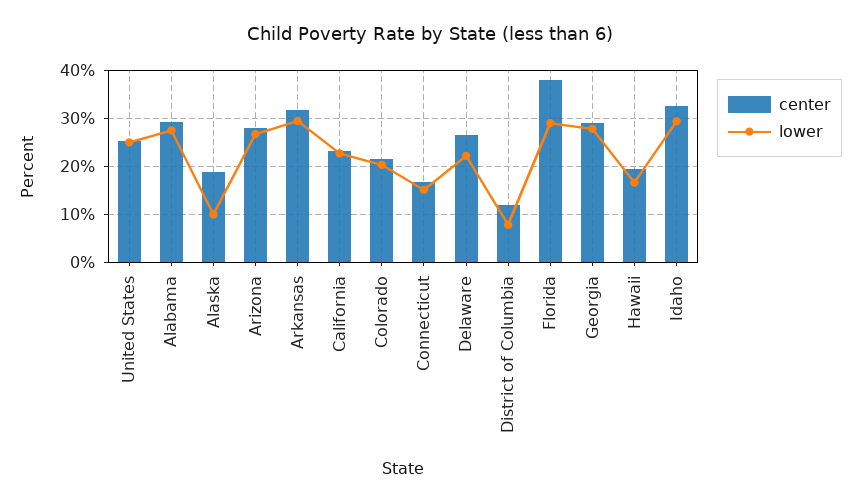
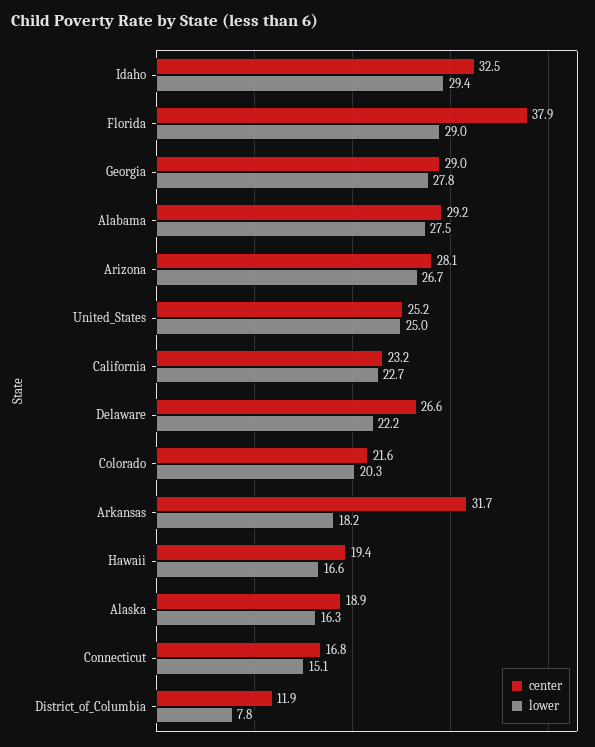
  {
    "center": {
      "United States": 25.2,
      "Alabama": 29.2,
      "Alaska": 18.9,
      "Arizona": 28.1,
      "Arkansas": 31.7,
      "California": 23.2,
      "Colorado": 21.6,
      "Connecticut": 16.8,
      "Delaware": 26.6,
      "District of Columbia": 11.9,
      "Florida": 37.9,
      "Georgia": 29,
      "Hawaii": 19.4,
      "Idaho": 32.5
    },
    "lower": {
      "United States": 25,
      "Alabama": 27.5,
-     "Alaska": 10,
+     "Alaska": 16.3,
      "Arizona": 26.7,
-     "Arkansas": 30,
+     "Arkansas": 18.2,
      "California": 22.7,
      "Colorado": 20.3,
      "Connecticut": 15.1,
      "Delaware": 22.2,
      "District of Columbia": 7.8,
      "Florida": 29,
      "Georgia": 27.8,
      "Hawaii": 16.6,
      "Idaho": 29.4
    }
  }

